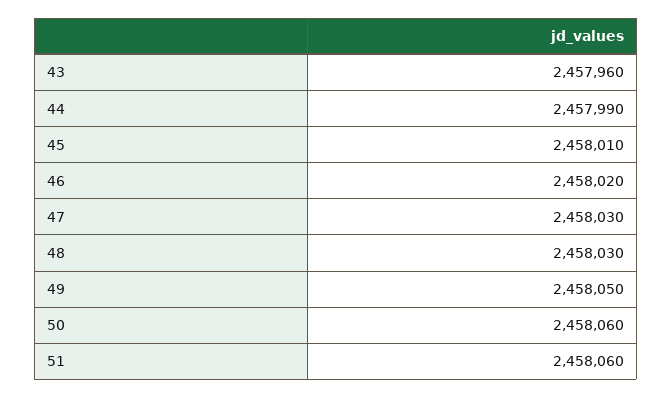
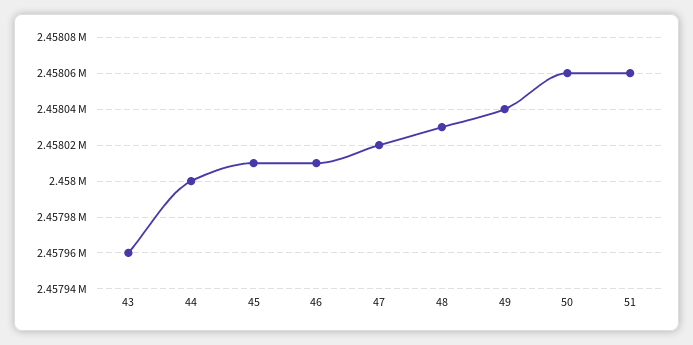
  {
    "43": 2457960,
-   "44": 2457990,
+   "44": 2458000,
    "45": 2458010,
-   "46": 2458020,
+   "46": 2458010,
-   "47": 2458030,
+   "47": 2458020,
    "48": 2458030,
-   "49": 2458050,
+   "49": 2458040,
    "50": 2458060,
    "51": 2458060
  }

